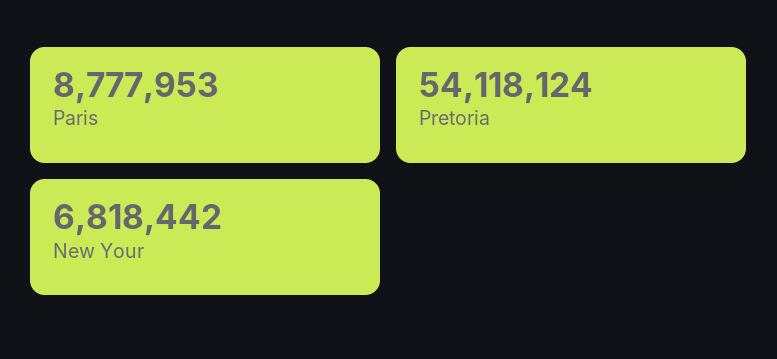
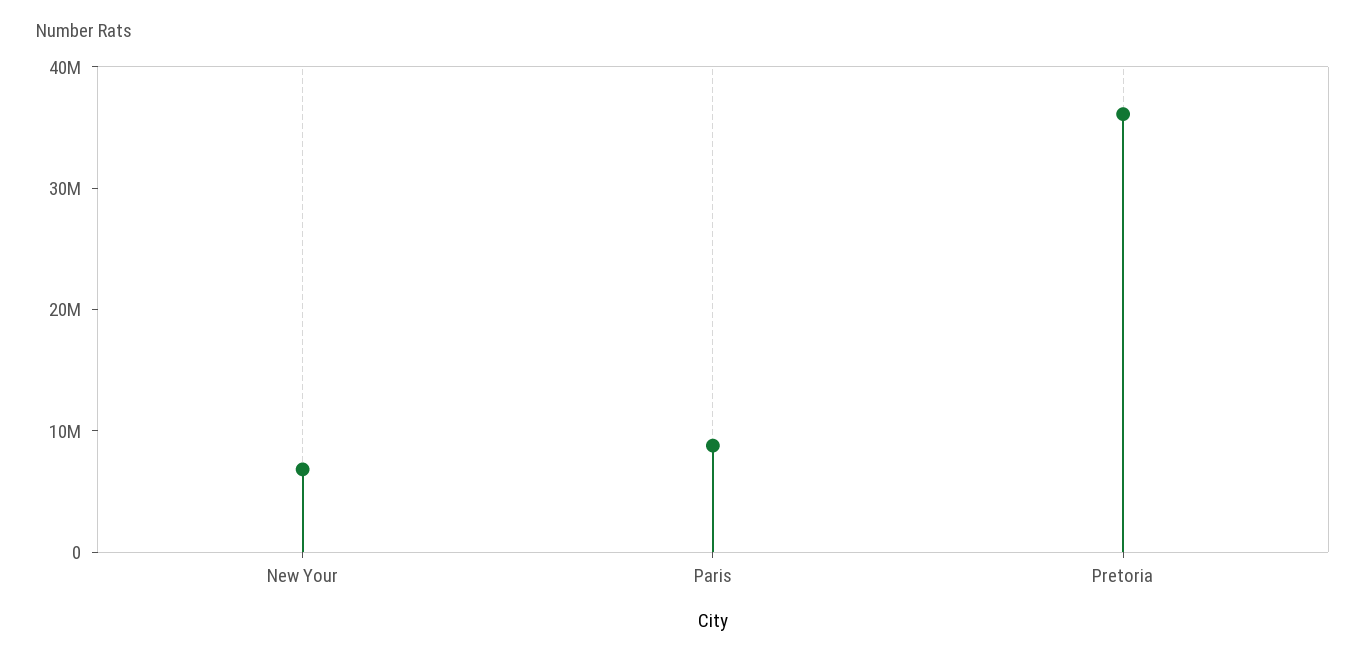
  {
    "Paris": 8777953,
-   "Pretoria": 54118124,
+   "Pretoria": 36000000,
    "New Your": 6818442
  }

